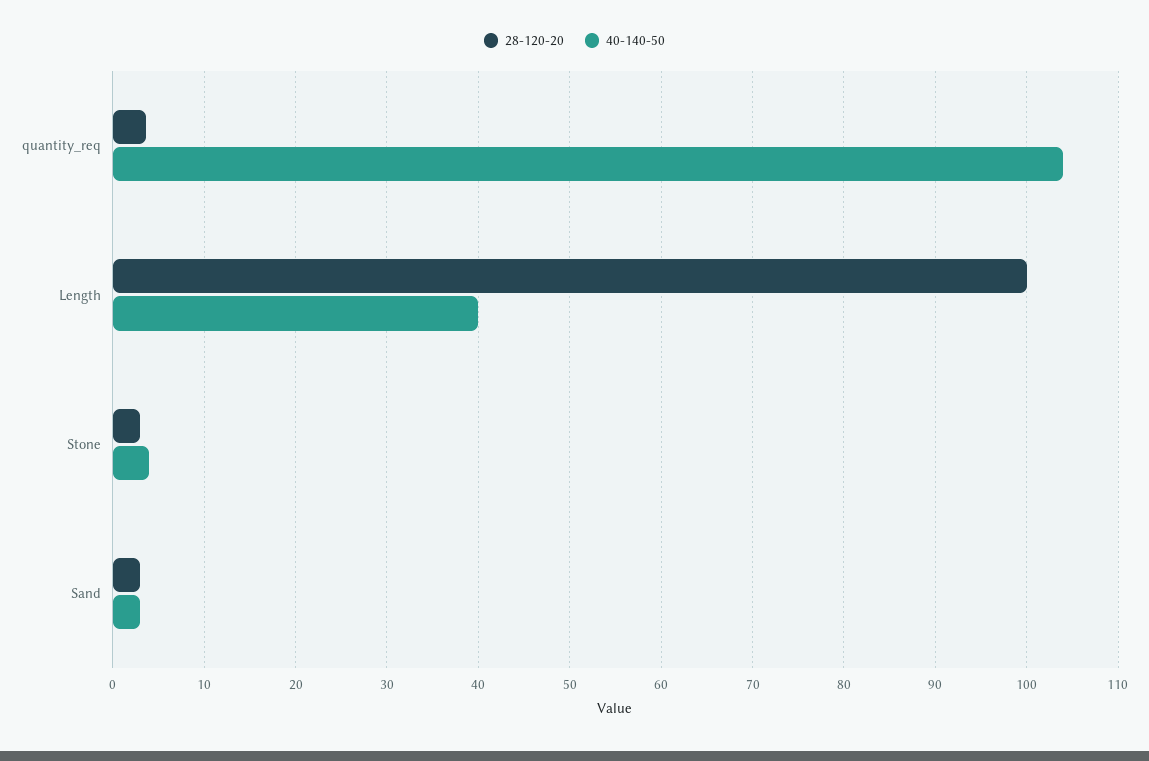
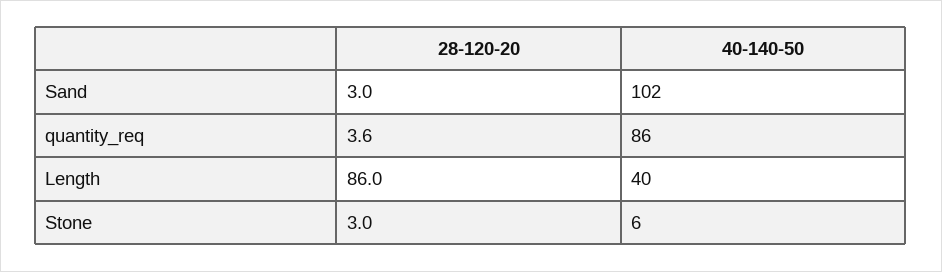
  {
    "28-120-20": {
      "quantity_req": 3.6,
-     "Length": 100,
+     "Length": 86,
      "Stone": 3,
      "Sand": 3
    },
    "40-140-50": {
-     "quantity_req": 104,
+     "quantity_req": 86,
      "Length": 40,
-     "Stone": 4,
+     "Stone": 6,
-     "Sand": 3
+     "Sand": 102
    }
  }

